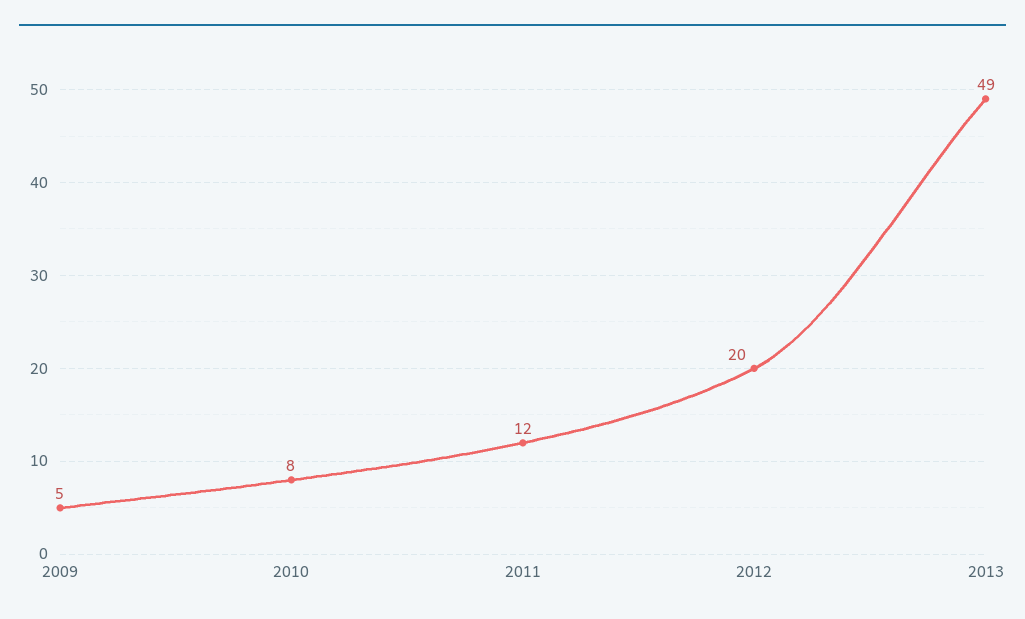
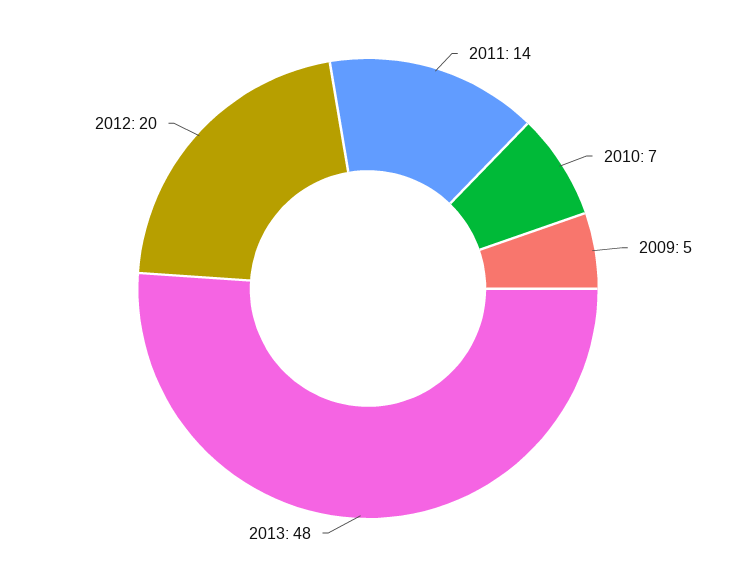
  {
    "2009": 5,
-   "2010": 8,
+   "2010": 7,
-   "2011": 12,
+   "2011": 14,
    "2012": 20,
-   "2013": 49
+   "2013": 48
  }

